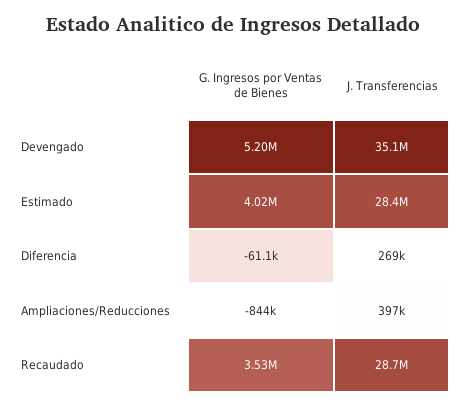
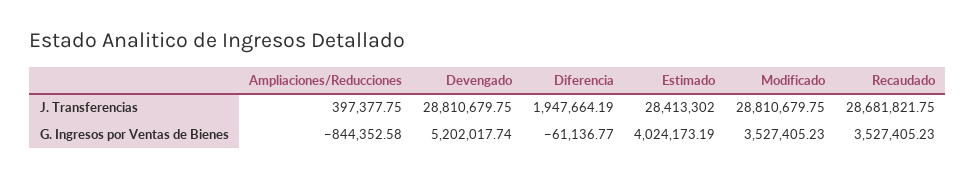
  {
    "G. Ingresos por Ventas de Bienes": {
      "Devengado": 5202017.74,
      "Estimado": 4024173.19,
      "Diferencia": -61136.77,
      "Ampliaciones/Reducciones": -844352.58,
-     "Recaudado": 3527405.23
+     "Recaudado": 3527405.23,
+     "Modificado": 3527405.23
    },
    "J. Transferencias": {
-     "Devengado": 35100000,
+     "Devengado": 28810679.75,
      "Estimado": 28413302,
-     "Diferencia": 269000,
+     "Diferencia": 1947664.19,
      "Ampliaciones/Reducciones": 397377.75,
-     "Recaudado": 28681821.75
+     "Recaudado": 28681821.75,
+     "Modificado": 28810679.75
    }
  }

